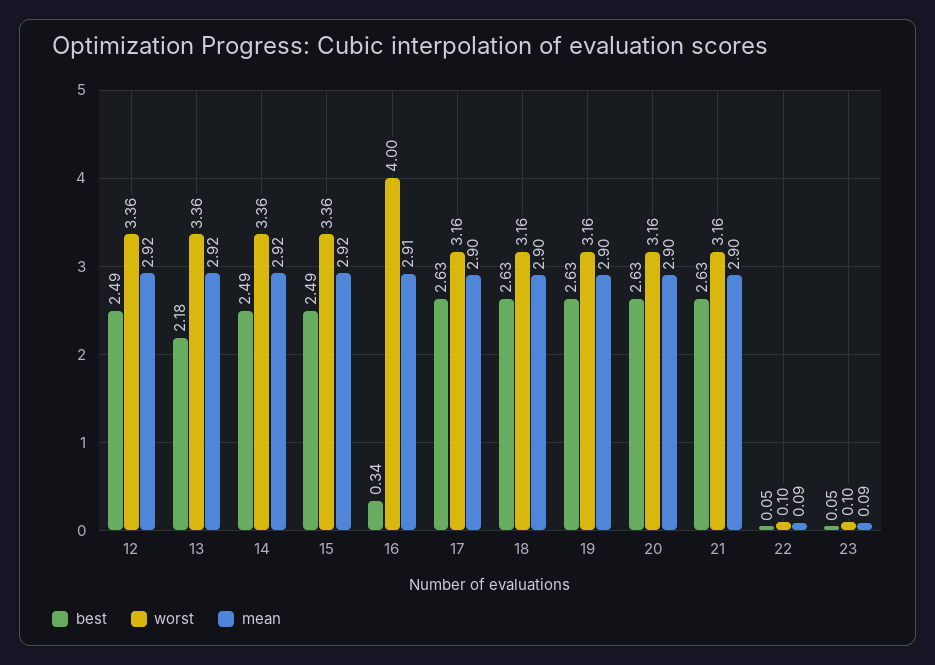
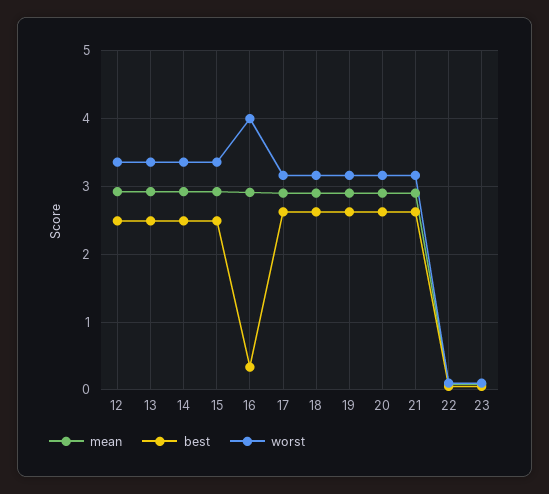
  {
    "best": {
      "12": 2.49,
-     "13": 2.18,
+     "13": 2.5,
      "14": 2.49,
      "15": 2.49,
      "16": 0.34,
      "17": 2.63,
      "18": 2.63,
      "19": 2.63,
      "20": 2.63,
      "21": 2.63,
      "22": 0.05,
      "23": 0.05
    },
    "worst": {
      "12": 3.36,
      "13": 3.36,
      "14": 3.36,
      "15": 3.36,
      "16": 4,
      "17": 3.16,
      "18": 3.16,
      "19": 3.16,
      "20": 3.16,
      "21": 3.16,
      "22": 0.1,
      "23": 0.1
    },
    "mean": {
      "12": 2.92,
      "13": 2.92,
      "14": 2.92,
      "15": 2.92,
      "16": 2.91,
      "17": 2.9,
      "18": 2.9,
      "19": 2.9,
      "20": 2.9,
      "21": 2.9,
      "22": 0.09,
      "23": 0.09
    }
  }

